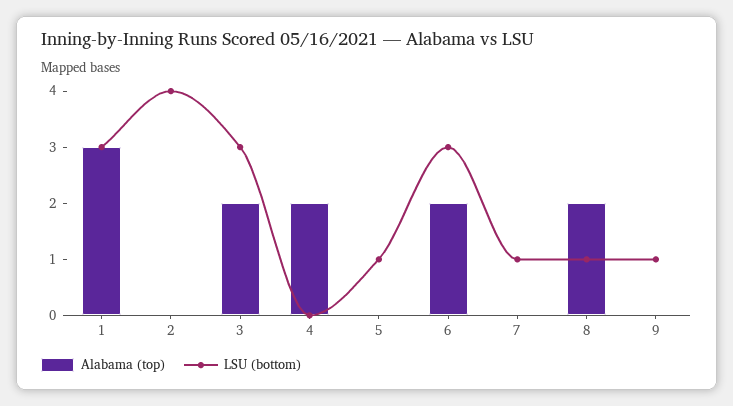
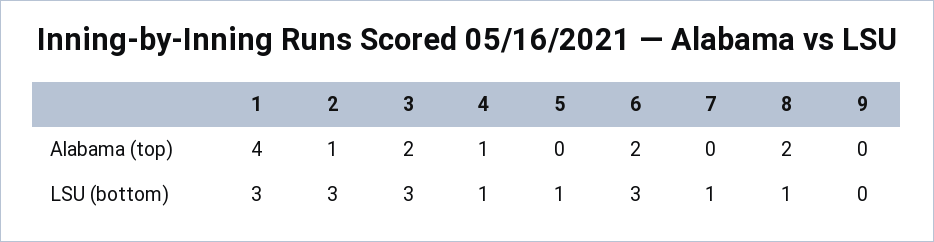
  {
    "Alabama (top)": {
-     "1": 3,
+     "1": 4,
-     "2": 0,
+     "2": 1,
      "3": 2,
-     "4": 2,
+     "4": 1,
      "5": 0,
      "6": 2,
      "7": 0,
      "8": 2,
      "9": 0
    },
    "LSU (bottom)": {
      "1": 3,
-     "2": 4,
+     "2": 3,
      "3": 3,
-     "4": 0,
+     "4": 1,
      "5": 1,
      "6": 3,
      "7": 1,
      "8": 1,
-     "9": 1
+     "9": 0
    }
  }

